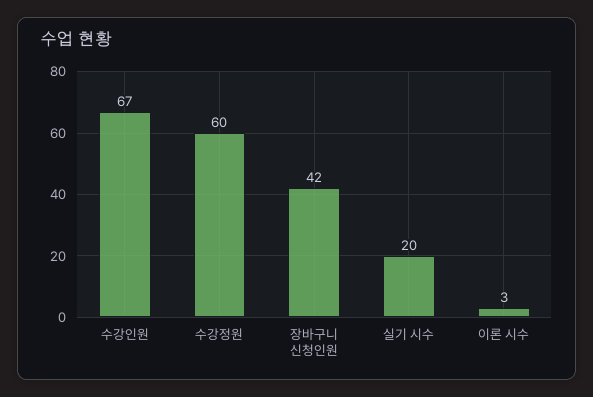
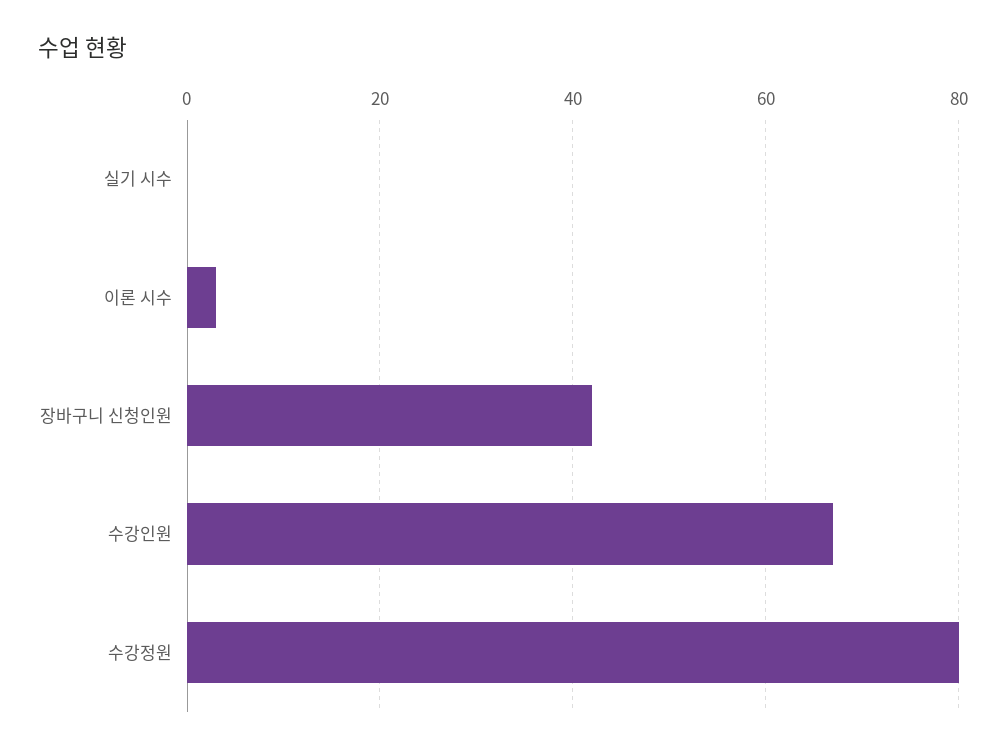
  {
    "수강인원": 67,
-   "수강정원": 60,
+   "수강정원": 80,
    "장바구니 신청인원": 42,
-   "실기 시수": 20,
+   "실기 시수": 0,
    "이론 시수": 3
  }

